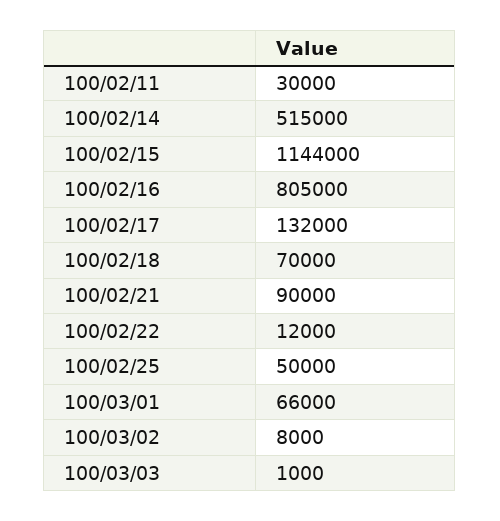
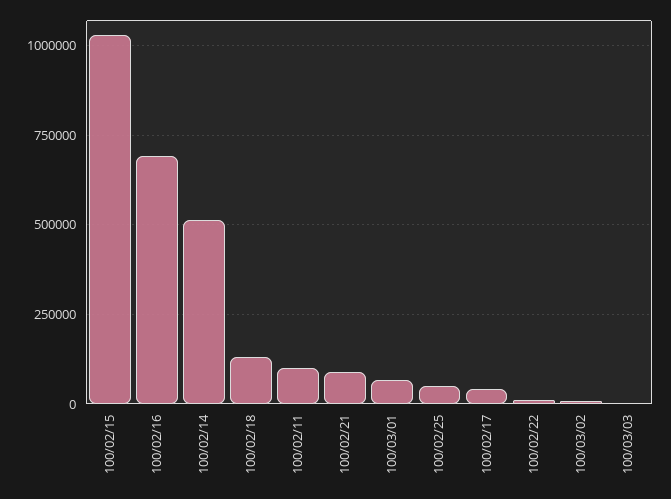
  {
-   "100/02/11": 30000,
+   "100/02/11": 100000,
    "100/02/14": 515000,
-   "100/02/15": 1144000,
+   "100/02/15": 1025000,
-   "100/02/16": 805000,
+   "100/02/16": 700000,
-   "100/02/17": 132000,
+   "100/02/17": 50000,
-   "100/02/18": 70000,
+   "100/02/18": 125000,
    "100/02/21": 90000,
    "100/02/22": 12000,
    "100/02/25": 50000,
    "100/03/01": 66000,
    "100/03/02": 8000,
    "100/03/03": 1000
  }

